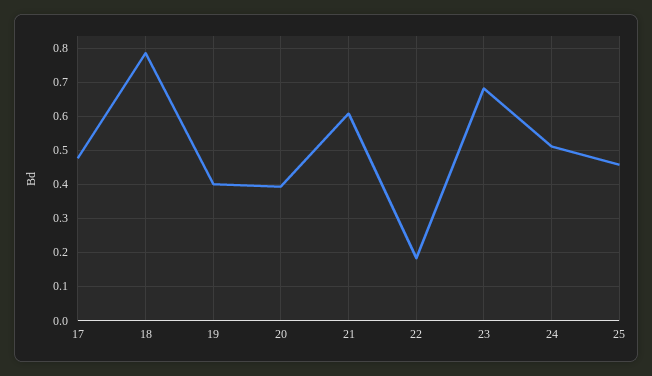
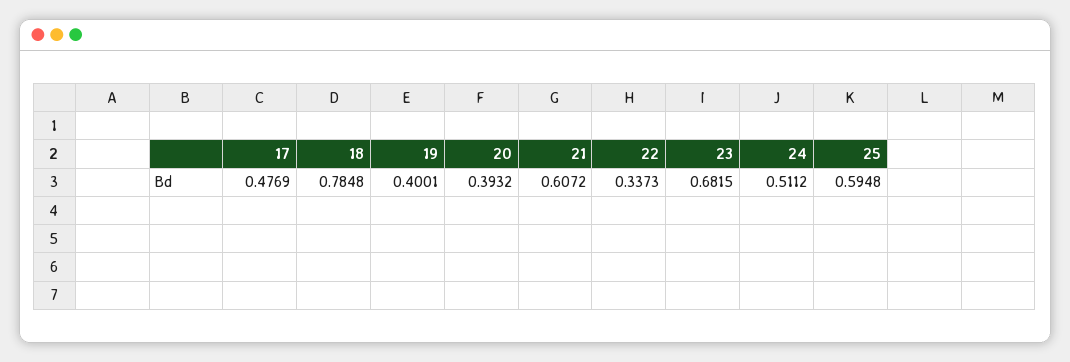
  {
    "17": 0.4769,
    "18": 0.7848,
    "19": 0.4001,
    "20": 0.3932,
    "21": 0.6072,
-   "22": 0.18,
+   "22": 0.3373,
    "23": 0.6815,
    "24": 0.5112,
-   "25": 0.46
+   "25": 0.5948
  }

